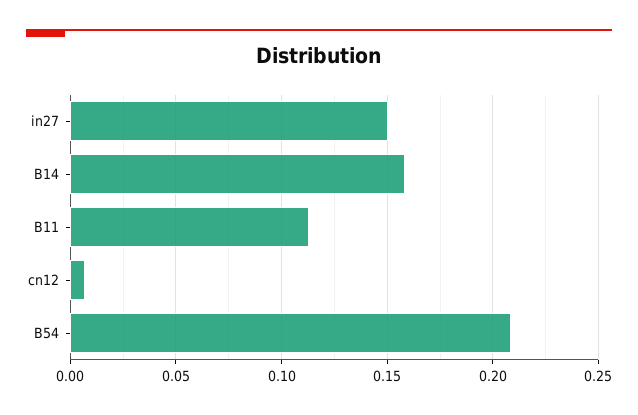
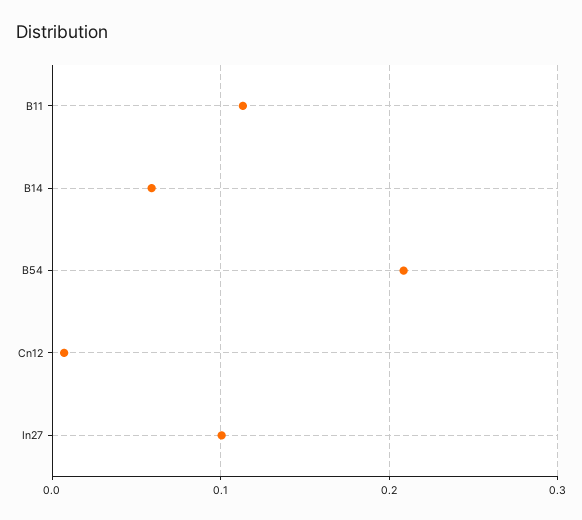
  {
-   "in27": 0.15,
+   "in27": 0.1,
-   "B14": 0.16,
+   "B14": 0.06,
    "B11": 0.115,
    "cn12": 0.005,
    "B54": 0.21
  }

